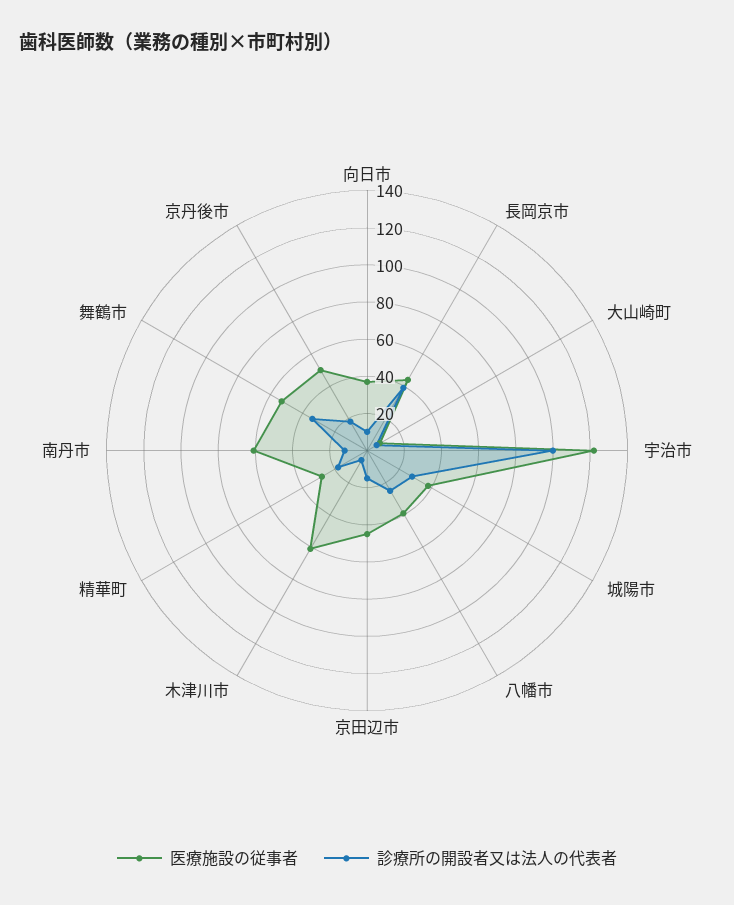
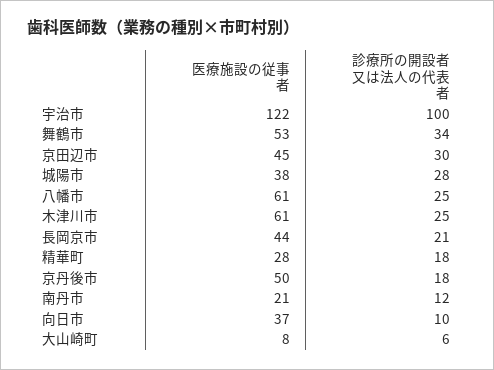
  {
    "医療施設の従事者": {
      "向日市": 37,
      "長岡京市": 44,
      "大山崎町": 8,
      "宇治市": 122,
      "城陽市": 38,
-     "八幡市": 40,
+     "八幡市": 61,
      "京田辺市": 45,
      "木津川市": 61,
      "精華町": 28,
-     "南丹市": 60,
+     "南丹市": 21,
      "舞鶴市": 53,
      "京丹後市": 50
    },
    "診療所の開設者又は法人の代表者": {
      "向日市": 10,
-     "長岡京市": 40,
+     "長岡京市": 21,
      "大山崎町": 6,
      "宇治市": 100,
      "城陽市": 28,
      "八幡市": 25,
-     "京田辺市": 15,
+     "京田辺市": 30,
-     "木津川市": 5,
+     "木津川市": 25,
      "精華町": 18,
      "南丹市": 12,
      "舞鶴市": 34,
      "京丹後市": 18
    }
  }

